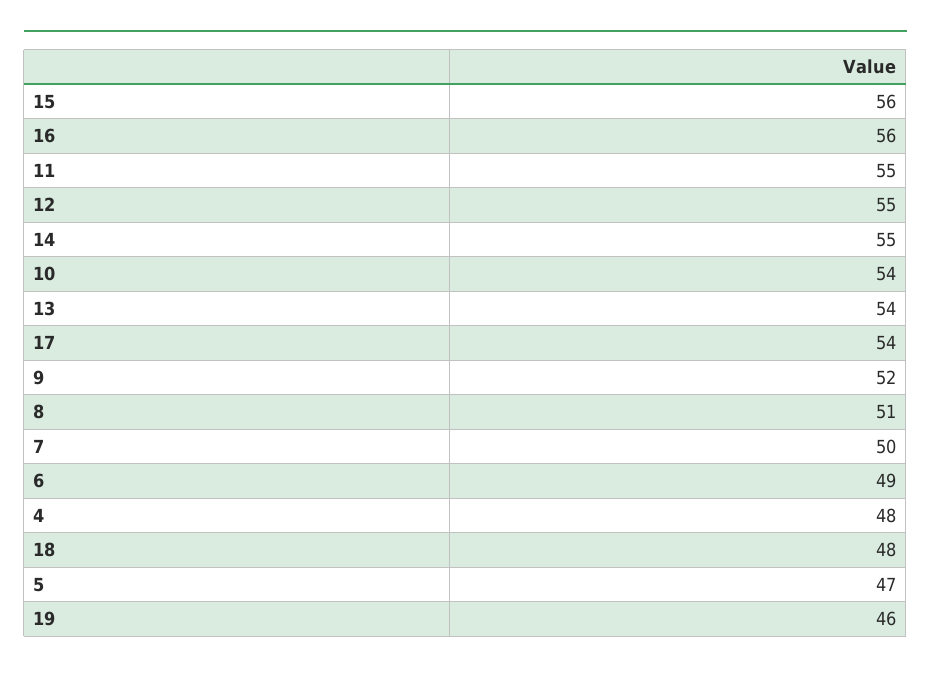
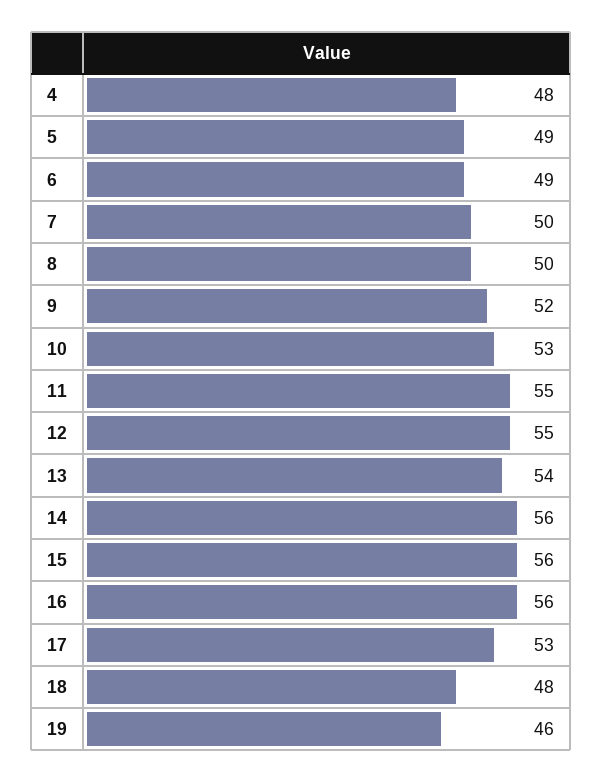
  {
    "15": 56,
    "16": 56,
    "11": 55,
    "12": 55,
-   "14": 55,
+   "14": 56,
-   "10": 54,
+   "10": 53,
    "13": 54,
-   "17": 54,
+   "17": 53,
    "9": 52,
-   "8": 51,
+   "8": 50,
    "7": 50,
    "6": 49,
    "4": 48,
    "18": 48,
-   "5": 47,
+   "5": 49,
    "19": 46
  }

